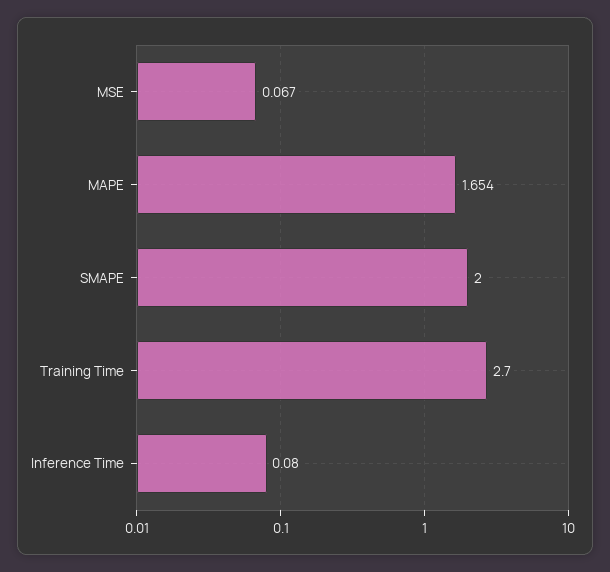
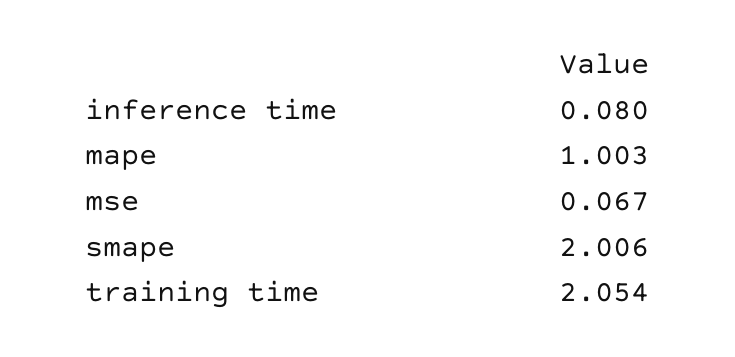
  {
    "MSE": 0.067,
-   "MAPE": 1.654,
+   "MAPE": 1.003,
-   "SMAPE": 2,
+   "SMAPE": 2.006,
-   "Training Time": 2.7,
+   "Training Time": 2.054,
    "Inference Time": 0.08
  }

